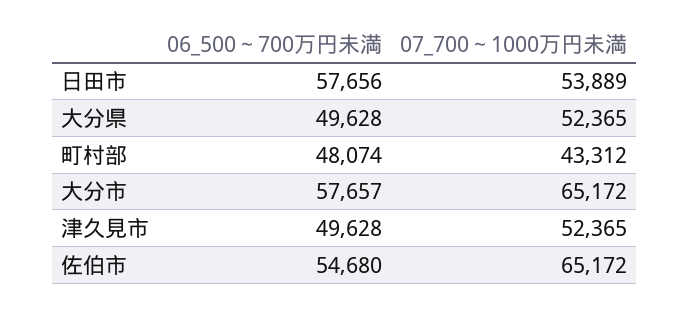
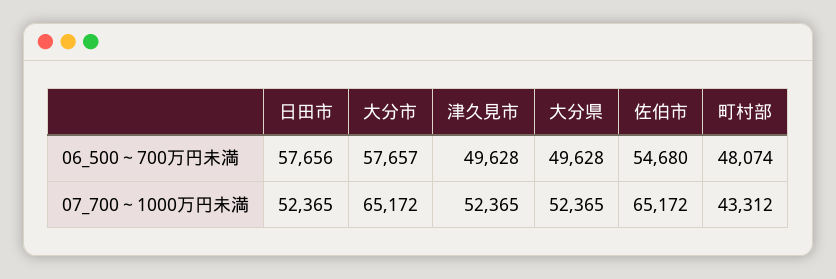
  {
    "06_500～700万円未満": {
      "日田市": 57656,
      "大分県": 49628,
      "町村部": 48074,
      "大分市": 57657,
      "津久見市": 49628,
      "佐伯市": 54680
    },
    "07_700～1000万円未満": {
-     "日田市": 53889,
+     "日田市": 52365,
      "大分県": 52365,
      "町村部": 43312,
      "大分市": 65172,
      "津久見市": 52365,
      "佐伯市": 65172
    }
  }

